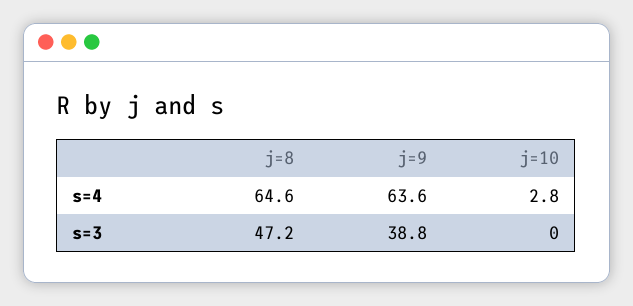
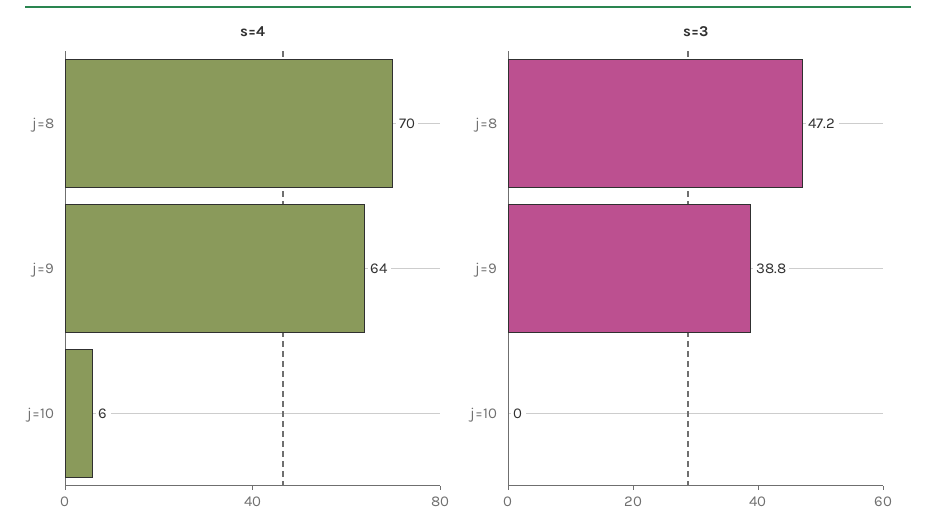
  {
    "s=4": {
-     "j=8": 64.6,
+     "j=8": 70,
      "j=9": 63.6,
-     "j=10": 2.8
+     "j=10": 6
    },
    "s=3": {
      "j=8": 47.2,
      "j=9": 38.8,
      "j=10": 0
    }
  }

